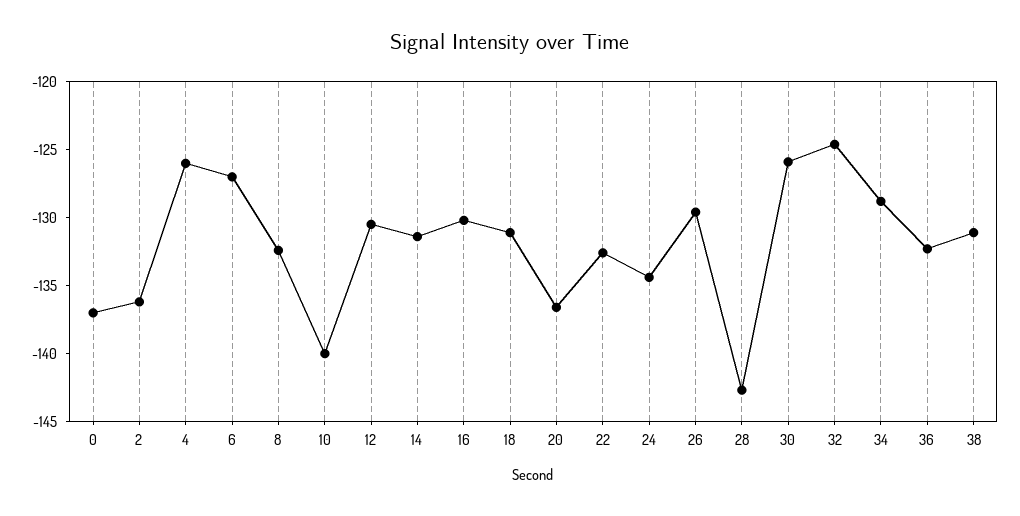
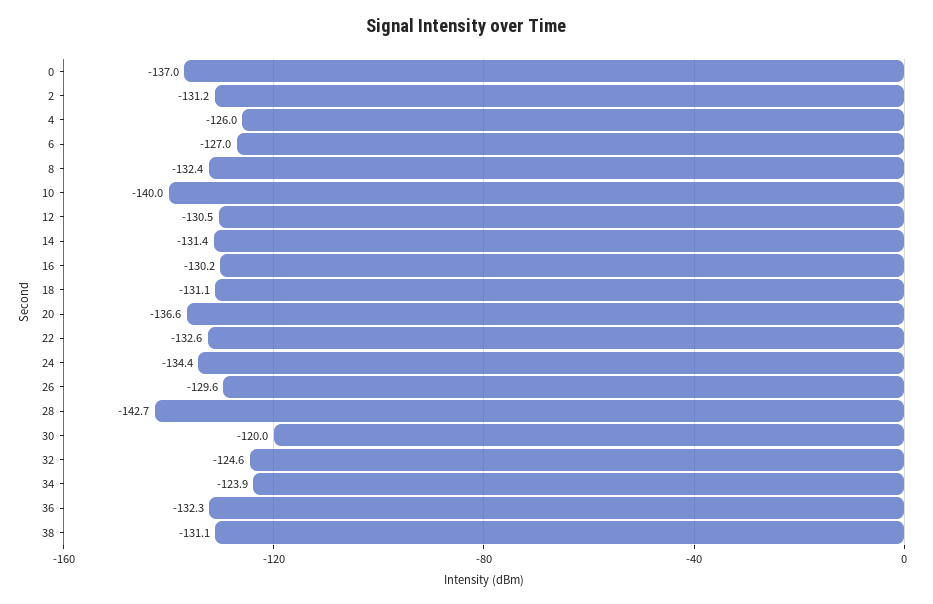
  {
    "0": -137,
-   "2": -136,
+   "2": -131.2,
    "4": -126,
    "6": -127,
    "8": -132.4,
    "10": -140,
    "12": -130.5,
    "14": -131.4,
    "16": -130.2,
    "18": -131.1,
    "20": -136.6,
    "22": -132.6,
    "24": -134.4,
    "26": -129.6,
    "28": -142.7,
-   "30": -126,
+   "30": -120,
    "32": -124.6,
-   "34": -129,
+   "34": -123.9,
    "36": -132.3,
    "38": -131.1
  }

